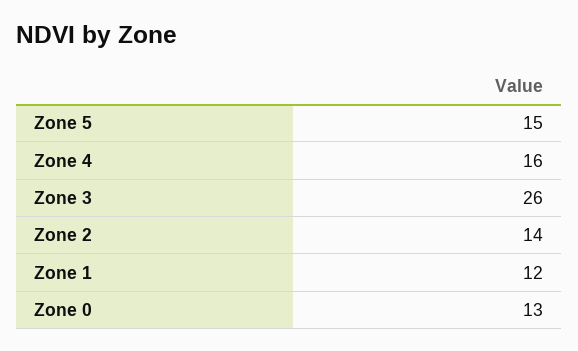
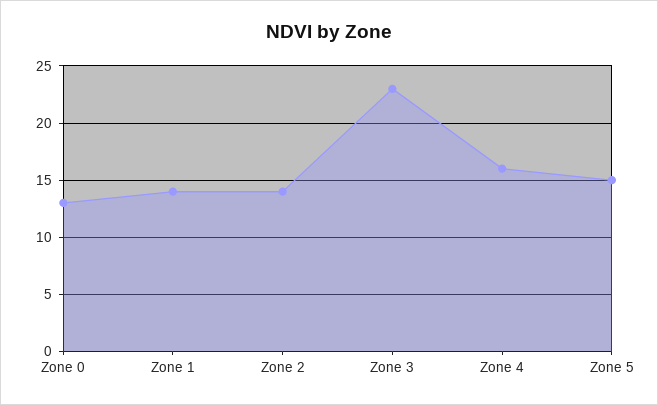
  {
    "Zone 5": 15,
    "Zone 4": 16,
-   "Zone 3": 26,
+   "Zone 3": 23,
    "Zone 2": 14,
-   "Zone 1": 12,
+   "Zone 1": 14,
    "Zone 0": 13
  }

